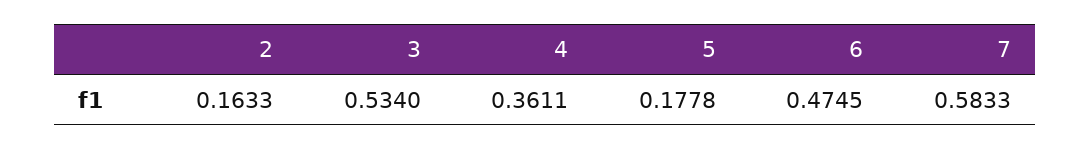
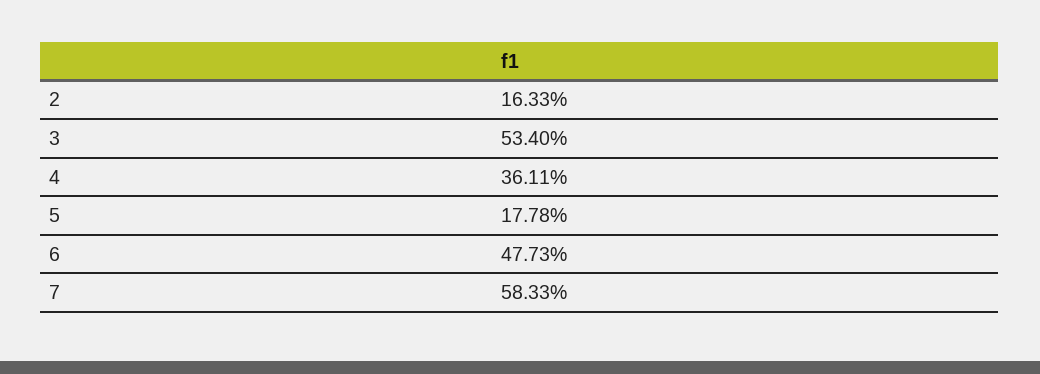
  {
    "2": 0.1633,
    "3": 0.534,
    "4": 0.3611,
    "5": 0.1778,
-   "6": 0.4745,
+   "6": 0.4773,
    "7": 0.5833
  }

